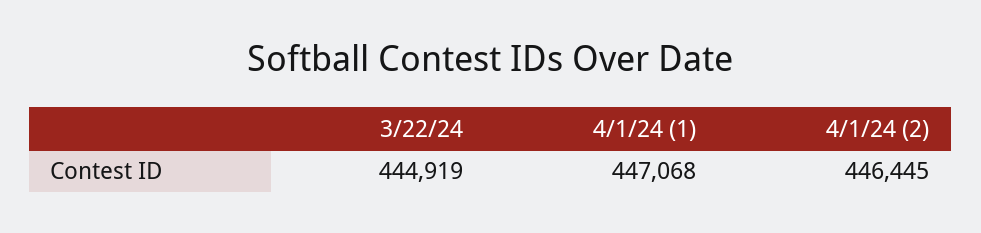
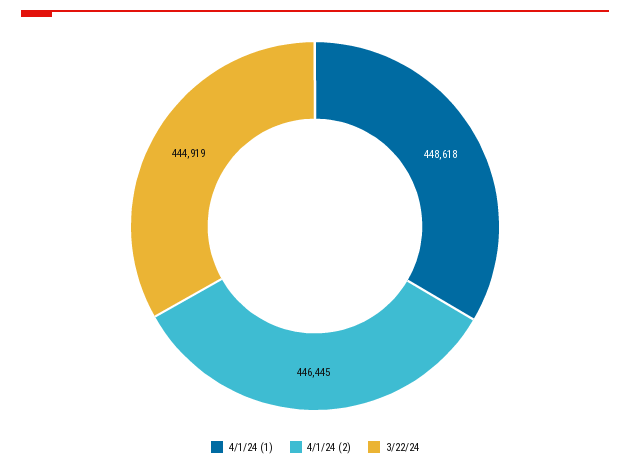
  {
    "3/22/24": 444919,
-   "4/1/24 (1)": 447068,
+   "4/1/24 (1)": 448618,
    "4/1/24 (2)": 446445
  }

